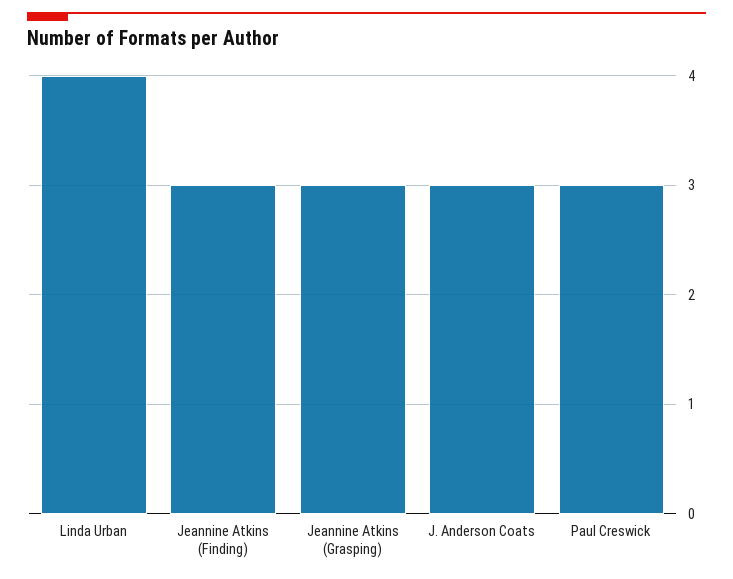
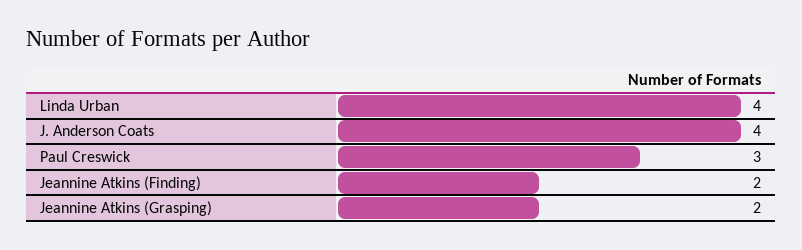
  {
    "Linda Urban": 4,
-   "Jeannine Atkins (Finding)": 3,
+   "Jeannine Atkins (Finding)": 2,
-   "Jeannine Atkins (Grasping)": 3,
+   "Jeannine Atkins (Grasping)": 2,
-   "J. Anderson Coats": 3,
+   "J. Anderson Coats": 4,
    "Paul Creswick": 3
  }

